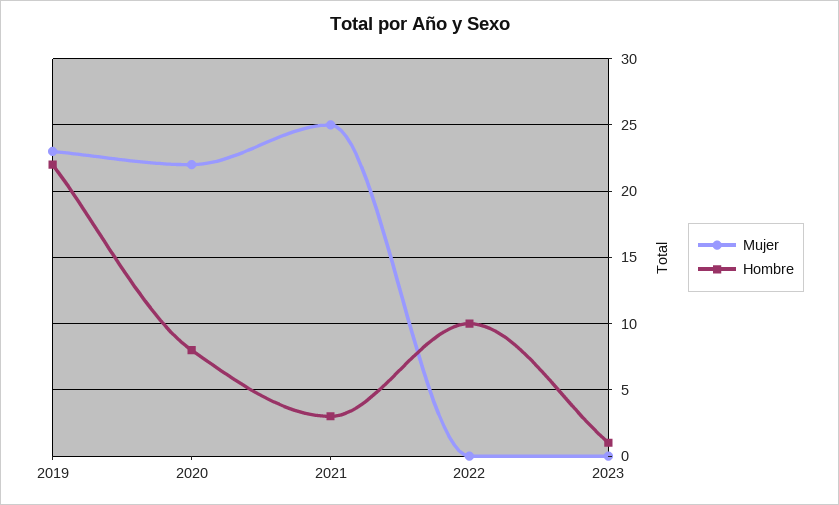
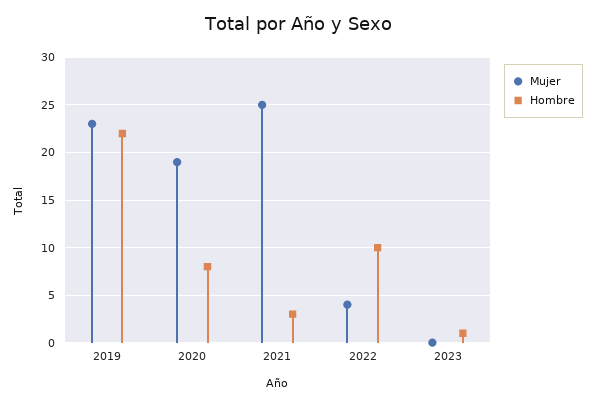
  {
    "Mujer": {
      "2019": 23,
-     "2020": 22,
+     "2020": 19,
      "2021": 25,
-     "2022": 0,
+     "2022": 4,
      "2023": 0
    },
    "Hombre": {
      "2019": 22,
      "2020": 8,
      "2021": 3,
      "2022": 10,
      "2023": 1
    }
  }

